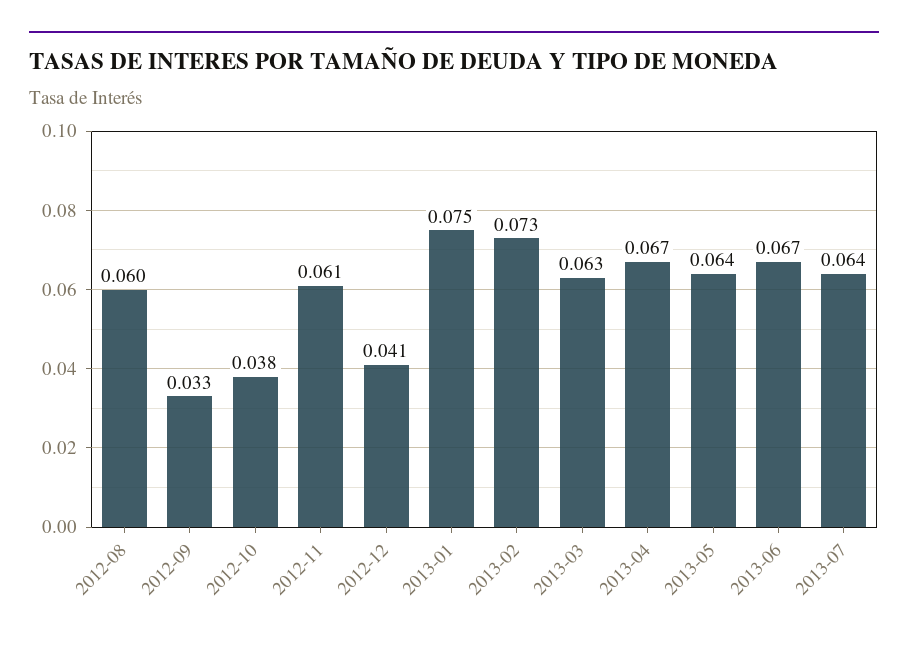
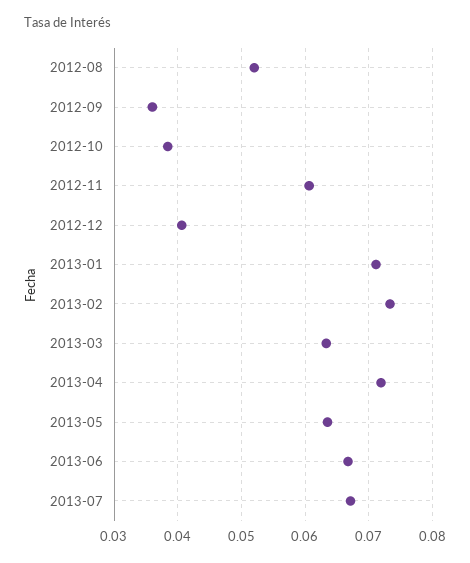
  {
-   "2012-08": 0.06,
+   "2012-08": 0.052,
-   "2012-09": 0.033,
+   "2012-09": 0.036,
    "2012-10": 0.038,
    "2012-11": 0.061,
    "2012-12": 0.041,
-   "2013-01": 0.075,
+   "2013-01": 0.071,
    "2013-02": 0.073,
    "2013-03": 0.063,
-   "2013-04": 0.067,
+   "2013-04": 0.072,
    "2013-05": 0.064,
    "2013-06": 0.067,
-   "2013-07": 0.064
+   "2013-07": 0.067
  }

